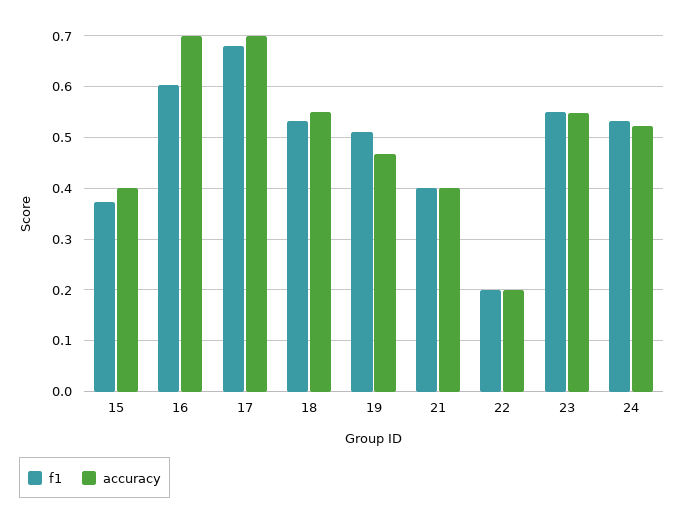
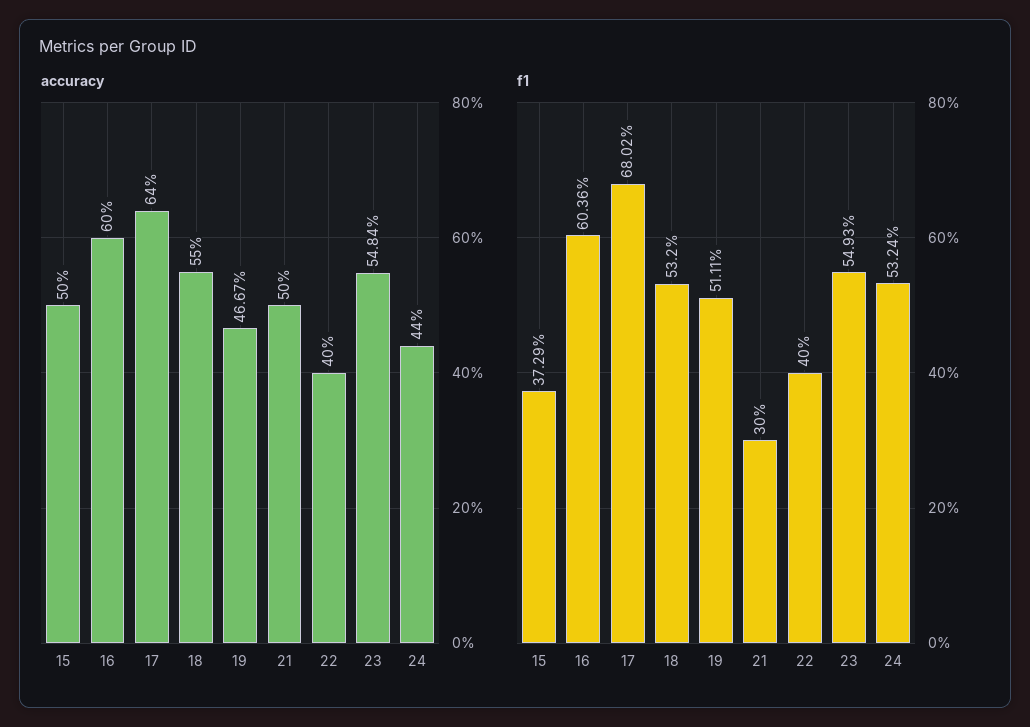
  {
    "f1": {
      "15": 0.3729,
      "16": 0.6036,
      "17": 0.6802,
      "18": 0.532,
      "19": 0.5111,
-     "21": 0.4,
+     "21": 0.3,
-     "22": 0.2,
+     "22": 0.4,
      "23": 0.5493,
      "24": 0.5324
    },
    "accuracy": {
-     "15": 0.4,
+     "15": 0.5,
-     "16": 0.7,
+     "16": 0.6,
-     "17": 0.7,
+     "17": 0.64,
      "18": 0.55,
      "19": 0.4667,
-     "21": 0.4,
+     "21": 0.5,
-     "22": 0.2,
+     "22": 0.4,
      "23": 0.5484,
-     "24": 0.52
+     "24": 0.44
    }
  }

